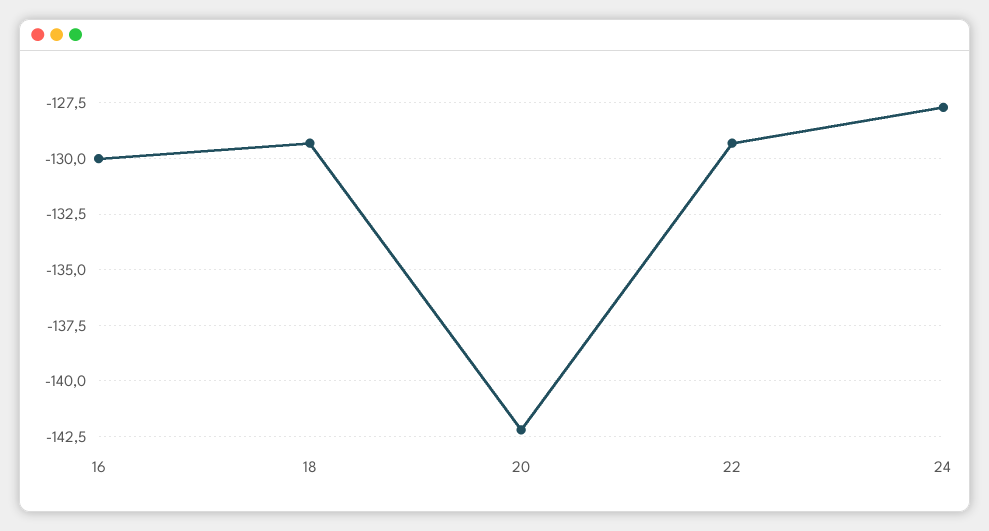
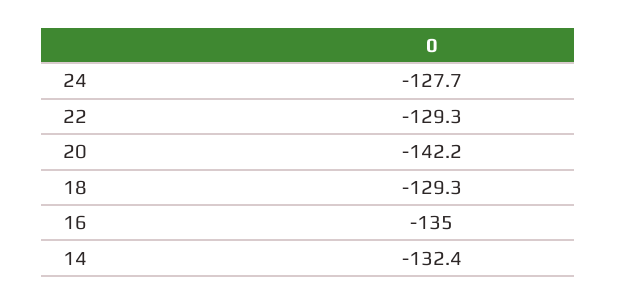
  {
-   "16": -130,
+   "16": -135,
    "18": -129.3,
    "20": -142.2,
    "22": -129.3,
-   "24": -127.7
+   "24": -127.7,
+   "14": -132.4
  }

